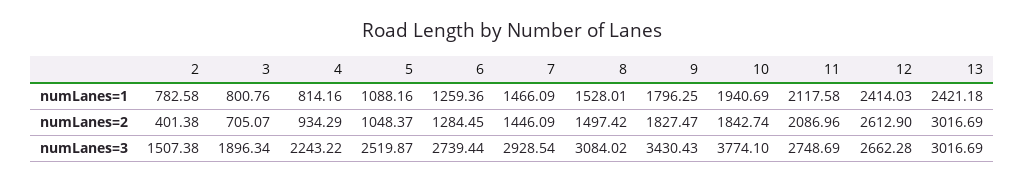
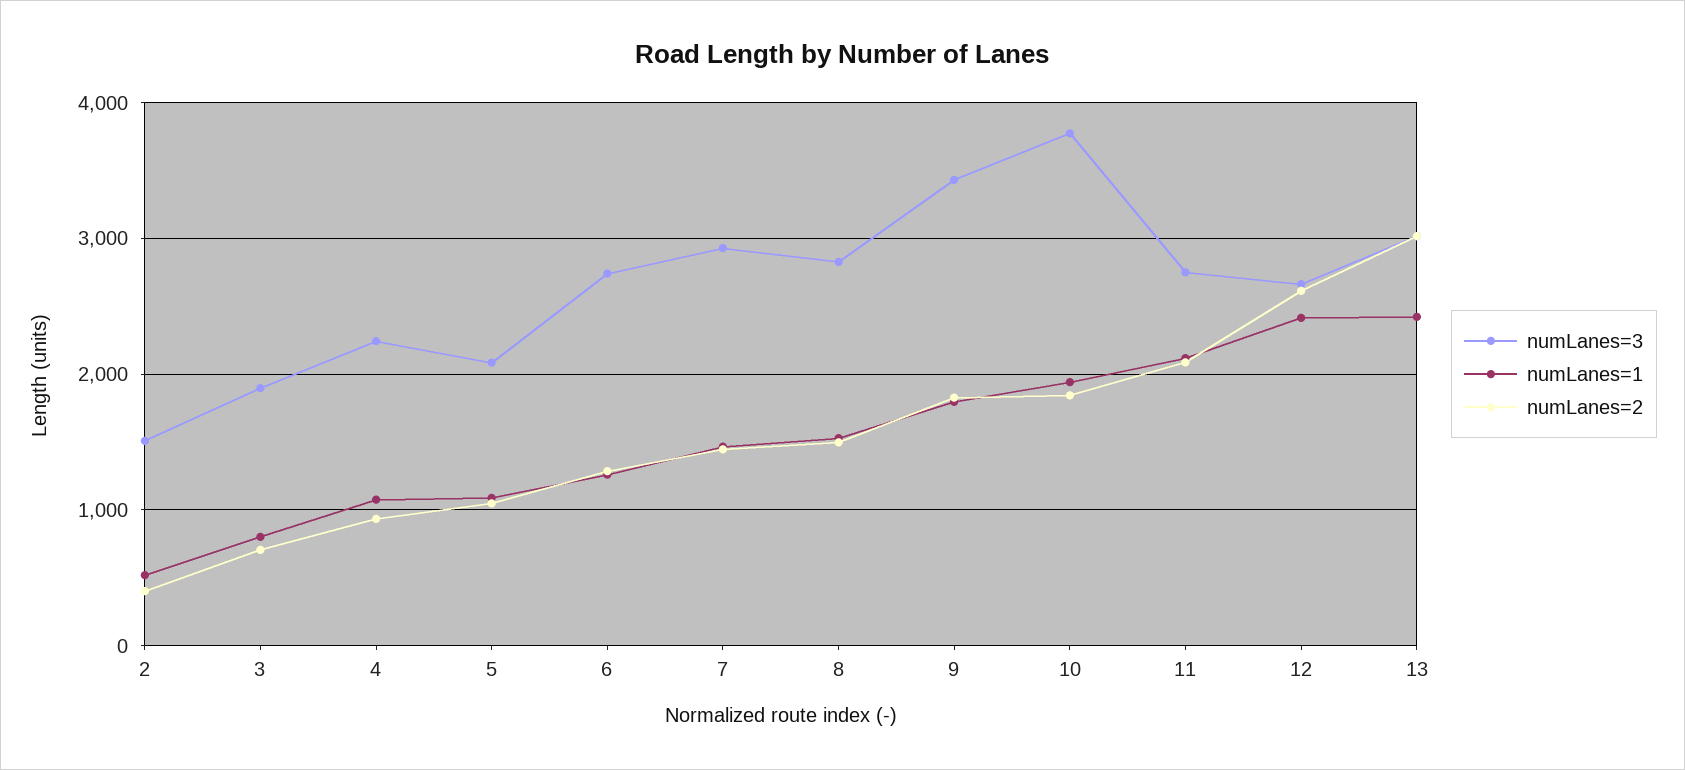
  {
    "numLanes=1": {
-     "2": 782.58,
+     "2": 500,
      "3": 800.76,
-     "4": 814.16,
+     "4": 1100,
      "5": 1088.16,
      "6": 1259.36,
      "7": 1466.09,
      "8": 1528.01,
      "9": 1796.25,
      "10": 1940.69,
      "11": 2117.58,
      "12": 2414.03,
      "13": 2421.18
    },
    "numLanes=2": {
      "2": 401.38,
      "3": 705.07,
      "4": 934.29,
      "5": 1048.37,
      "6": 1284.45,
      "7": 1446.09,
      "8": 1497.42,
      "9": 1827.47,
      "10": 1842.74,
      "11": 2086.96,
      "12": 2612.9,
      "13": 3016.69
    },
    "numLanes=3": {
      "2": 1507.38,
      "3": 1896.34,
      "4": 2243.22,
-     "5": 2519.87,
+     "5": 2100,
      "6": 2739.44,
      "7": 2928.54,
-     "8": 3084.02,
+     "8": 2800,
      "9": 3430.43,
      "10": 3774.1,
      "11": 2748.69,
      "12": 2662.28,
      "13": 3016.69
    }
  }

